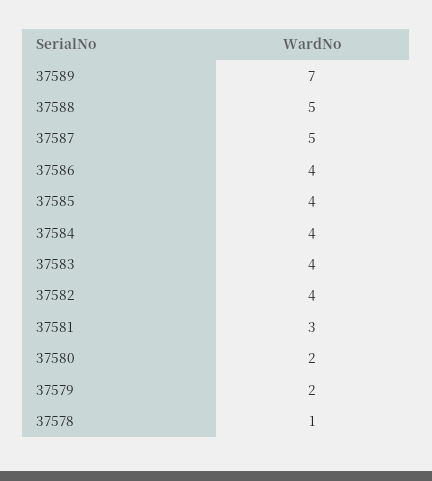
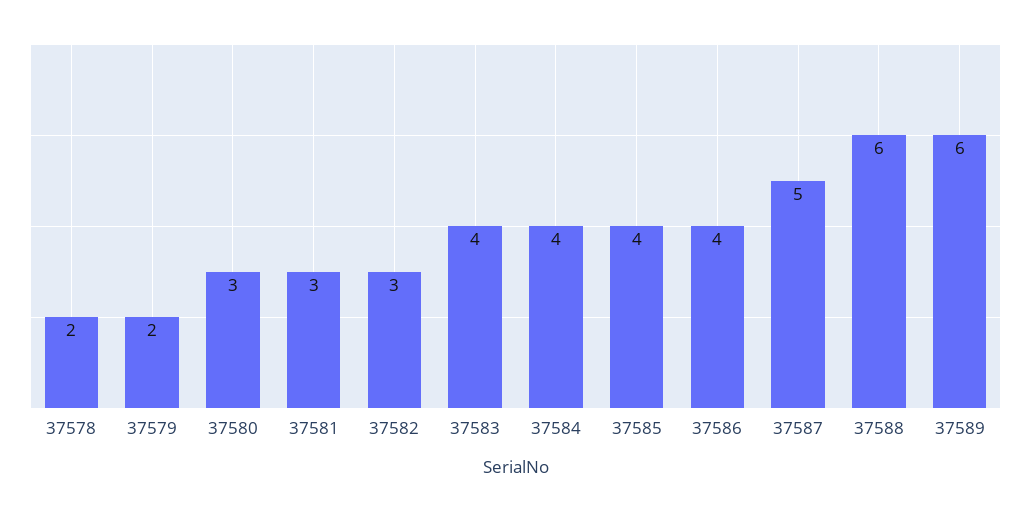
  {
-   "37589": 7,
+   "37589": 6,
-   "37588": 5,
+   "37588": 6,
    "37587": 5,
    "37586": 4,
    "37585": 4,
    "37584": 4,
    "37583": 4,
-   "37582": 4,
+   "37582": 3,
    "37581": 3,
-   "37580": 2,
+   "37580": 3,
    "37579": 2,
-   "37578": 1
+   "37578": 2
  }

